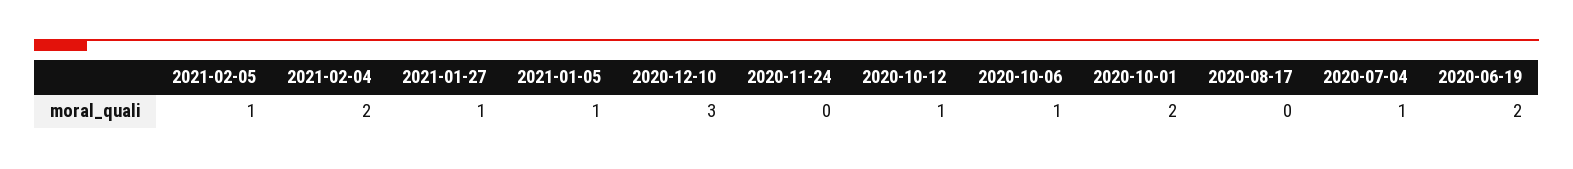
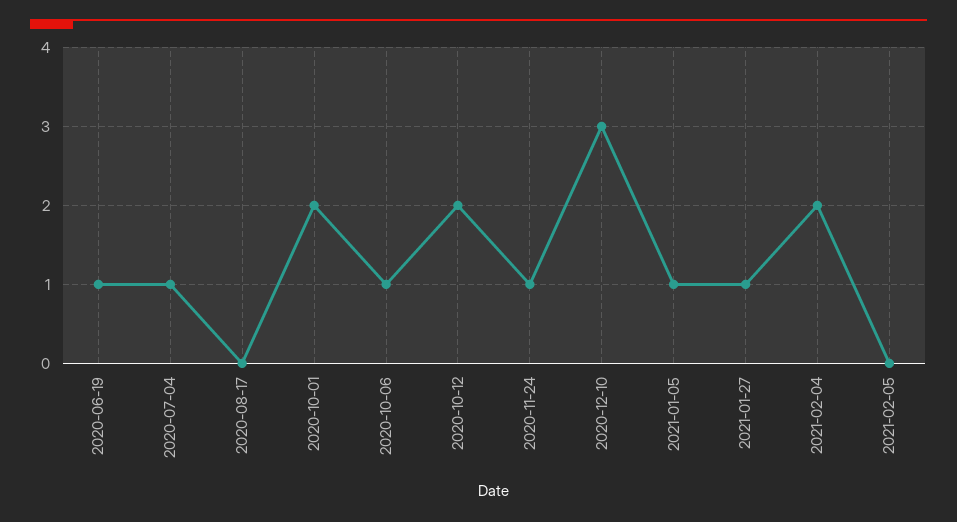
  {
-   "2021-02-05": 1,
+   "2021-02-05": 0,
    "2021-02-04": 2,
    "2021-01-27": 1,
    "2021-01-05": 1,
    "2020-12-10": 3,
-   "2020-11-24": 0,
+   "2020-11-24": 1,
-   "2020-10-12": 1,
+   "2020-10-12": 2,
    "2020-10-06": 1,
    "2020-10-01": 2,
    "2020-08-17": 0,
    "2020-07-04": 1,
-   "2020-06-19": 2
+   "2020-06-19": 1
  }

